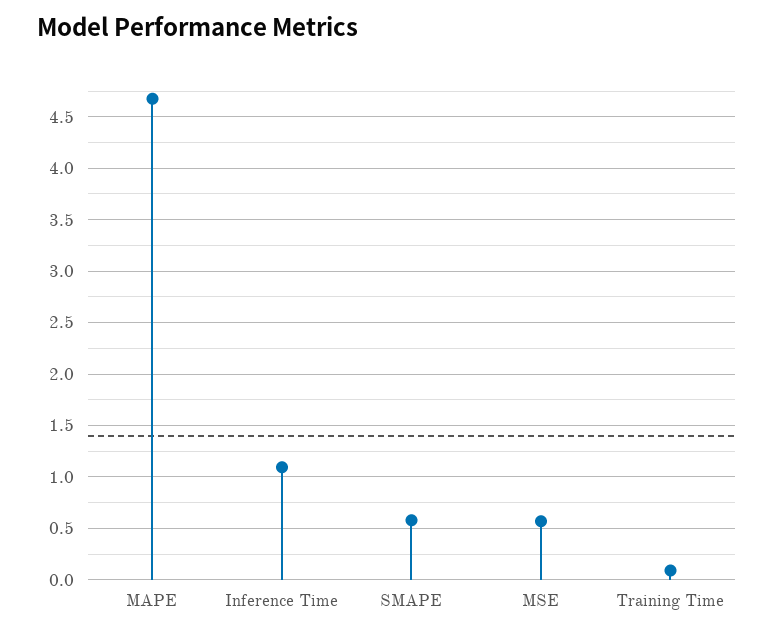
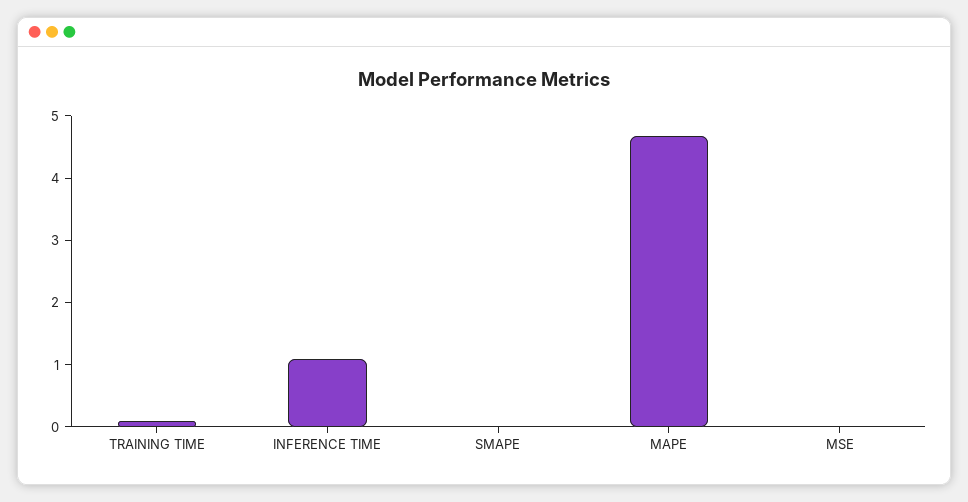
  {
    "MAPE": 4.7,
    "Inference Time": 1.1,
-   "SMAPE": 0.6,
+   "SMAPE": 0,
-   "MSE": 0.6,
+   "MSE": 0,
    "Training Time": 0.1
  }

